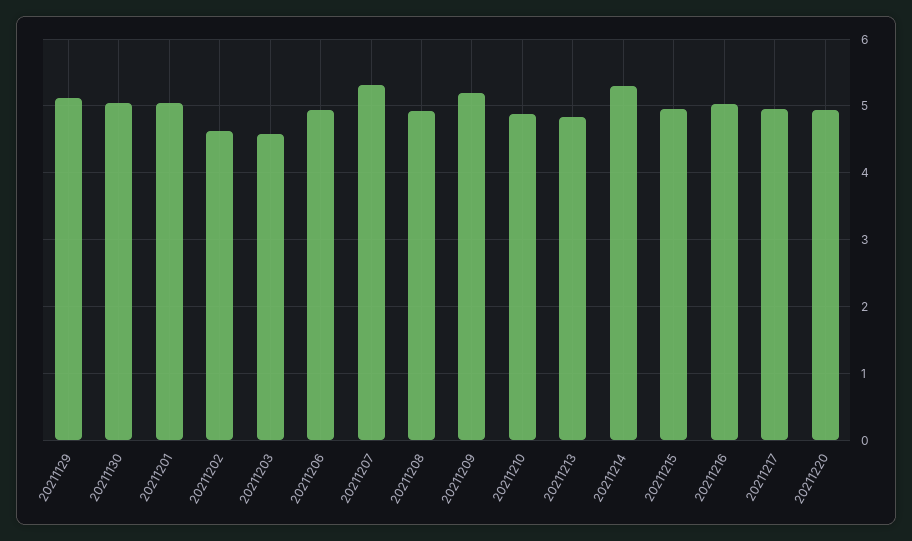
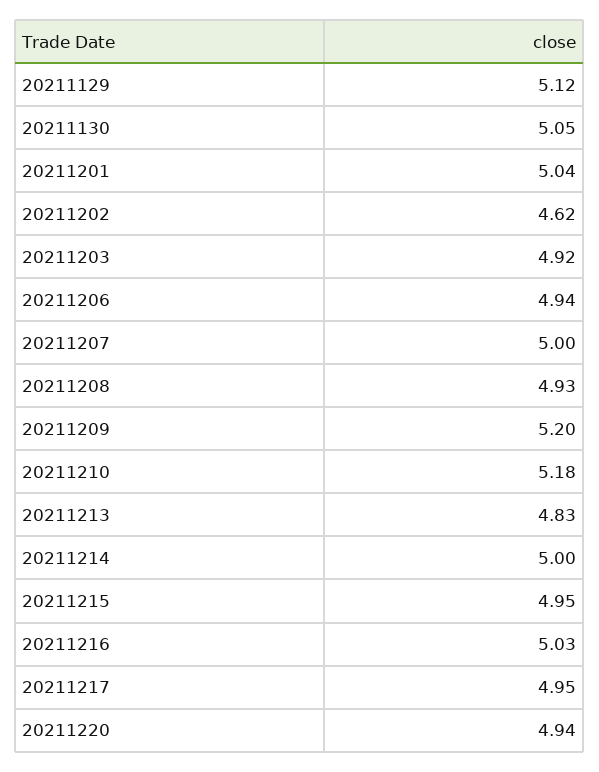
  {
    "20211129": 5.12,
    "20211130": 5.05,
    "20211201": 5.04,
    "20211202": 4.62,
-   "20211203": 4.6,
+   "20211203": 4.92,
    "20211206": 4.94,
-   "20211207": 5.3,
+   "20211207": 5,
    "20211208": 4.93,
    "20211209": 5.2,
-   "20211210": 4.9,
+   "20211210": 5.18,
    "20211213": 4.83,
-   "20211214": 5.3,
+   "20211214": 5,
    "20211215": 4.95,
    "20211216": 5.03,
    "20211217": 4.95,
    "20211220": 4.94
  }

